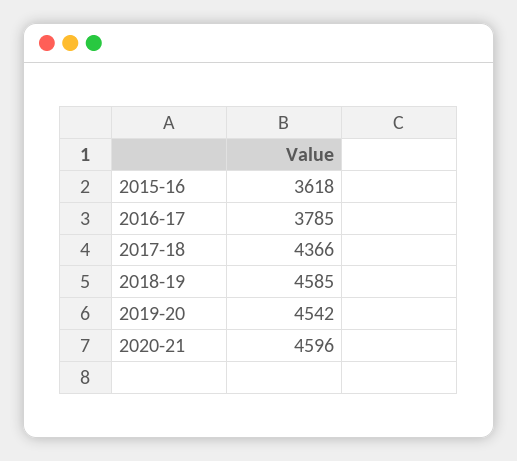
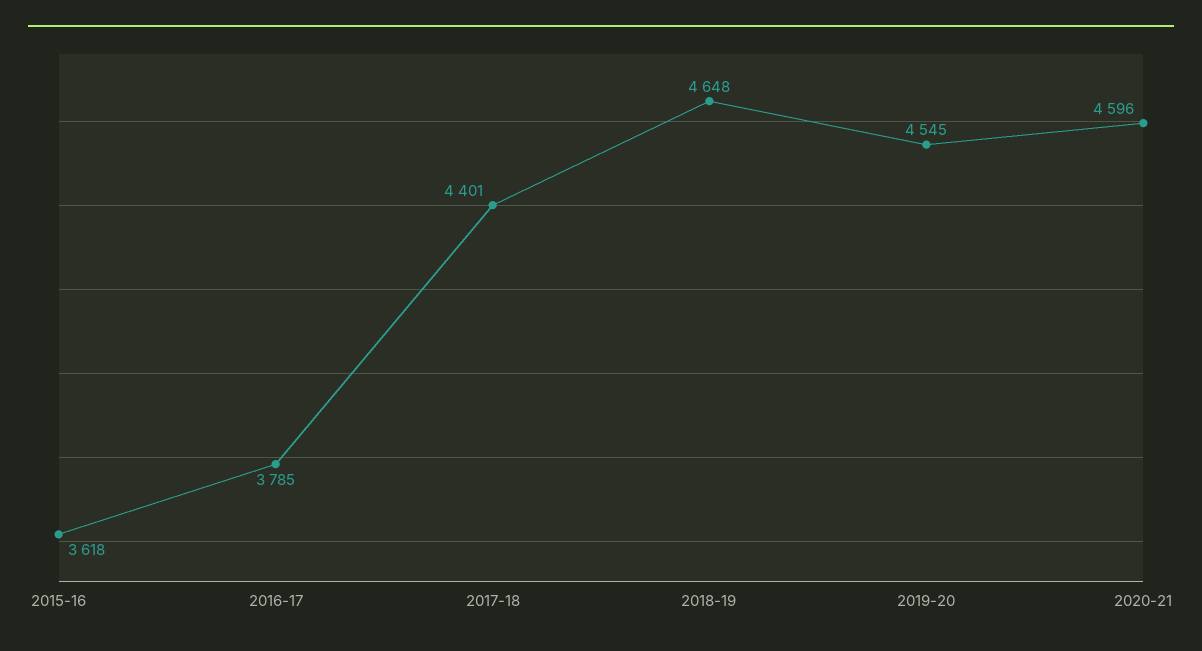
  {
    "2015-16": 3618,
    "2016-17": 3785,
-   "2017-18": 4366,
+   "2017-18": 4401,
-   "2018-19": 4585,
+   "2018-19": 4648,
-   "2019-20": 4542,
+   "2019-20": 4545,
    "2020-21": 4596
  }

